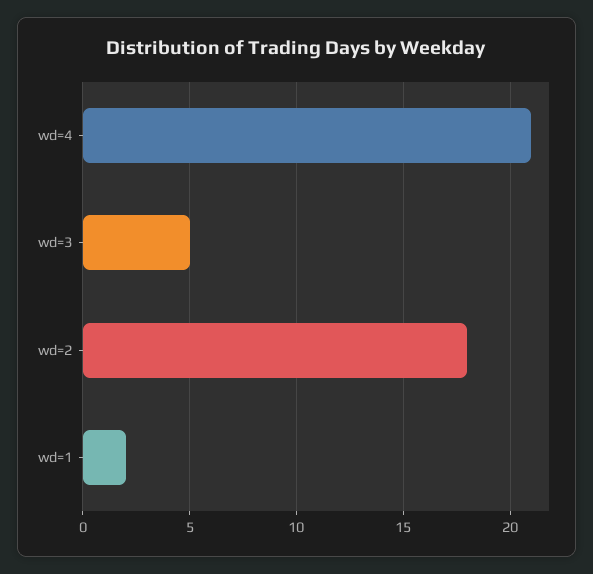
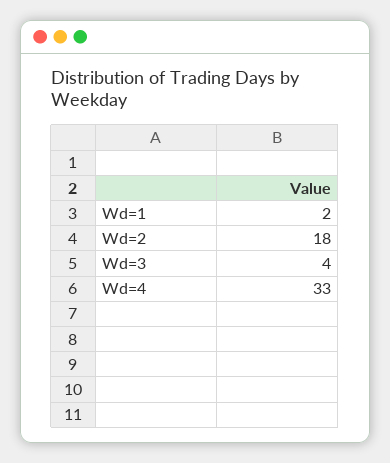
  {
-   "wd=4": 21,
+   "wd=4": 33,
-   "wd=3": 5,
+   "wd=3": 4,
    "wd=2": 18,
    "wd=1": 2
  }

